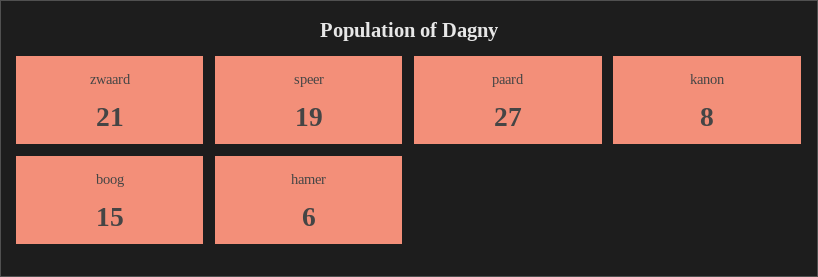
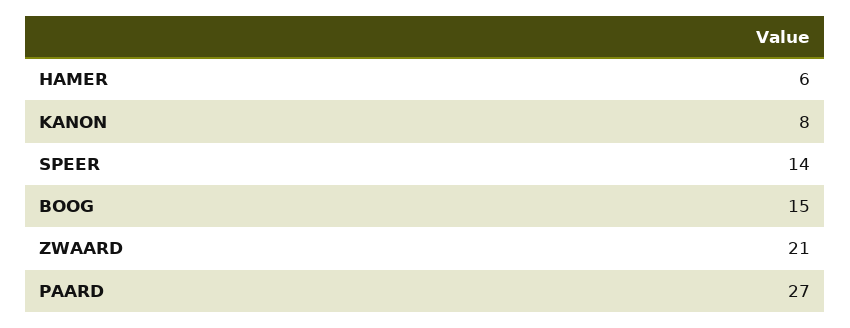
  {
    "zwaard": 21,
-   "speer": 19,
+   "speer": 14,
    "paard": 27,
    "kanon": 8,
    "boog": 15,
    "hamer": 6
  }

